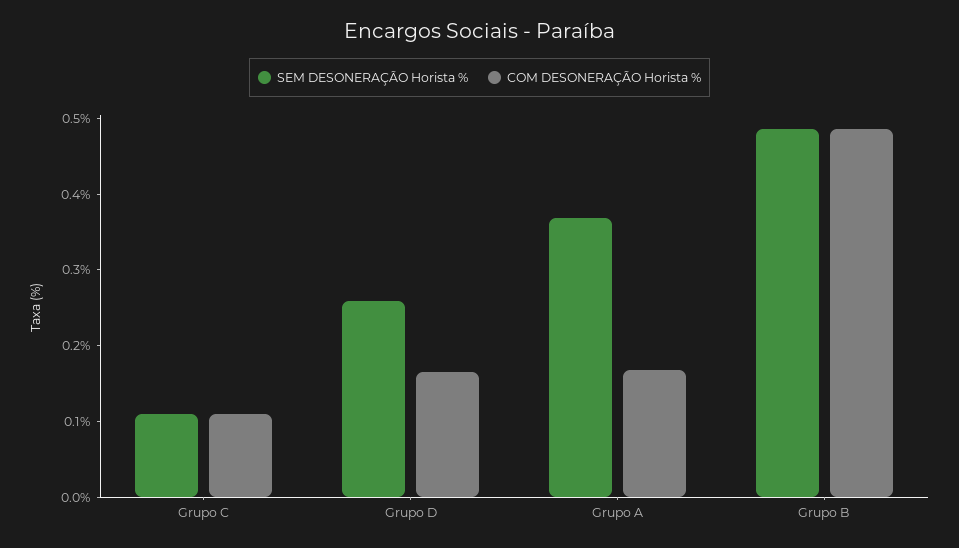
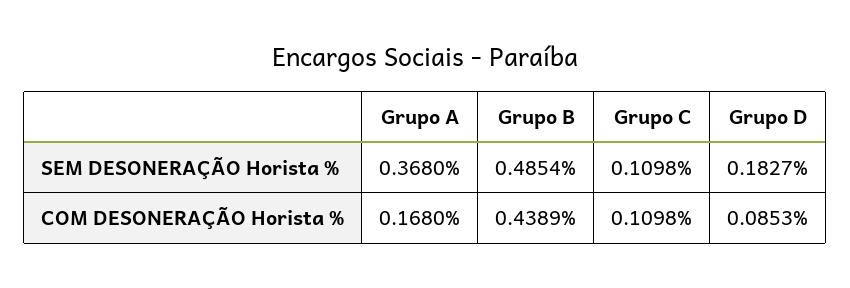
  {
    "SEM DESONERAÇÃO Horista %": {
      "Grupo C": 0.1098,
-     "Grupo D": 0.26,
+     "Grupo D": 0.1827,
      "Grupo A": 0.368,
      "Grupo B": 0.4854
    },
    "COM DESONERAÇÃO Horista %": {
      "Grupo C": 0.1098,
-     "Grupo D": 0.16,
+     "Grupo D": 0.0853,
      "Grupo A": 0.168,
-     "Grupo B": 0.48
+     "Grupo B": 0.4389
    }
  }

